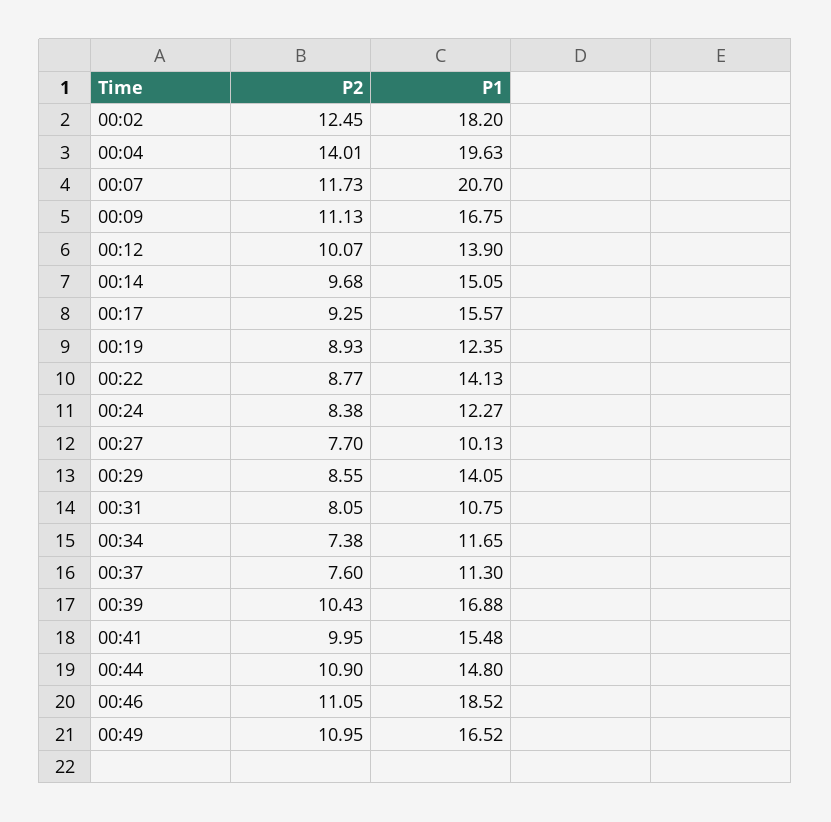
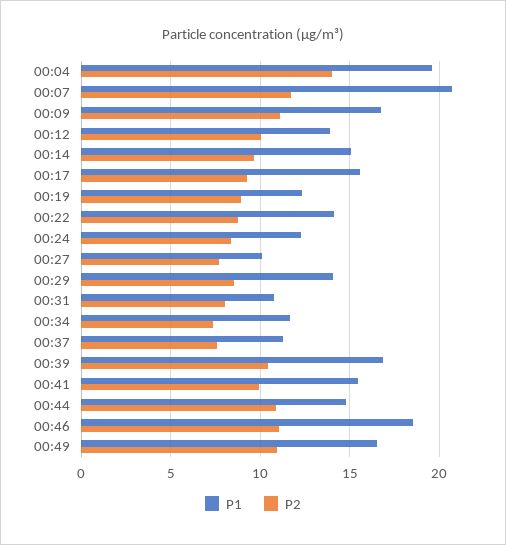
  {
    "P2": {
-     "00:02": 12.45,
      "00:04": 14.01,
      "00:07": 11.73,
      "00:09": 11.13,
      "00:12": 10.07,
      "00:14": 9.68,
      "00:17": 9.25,
      "00:19": 8.93,
      "00:22": 8.77,
      "00:24": 8.38,
      "00:27": 7.7,
      "00:29": 8.55,
      "00:31": 8.05,
      "00:34": 7.38,
      "00:37": 7.6,
      "00:39": 10.43,
      "00:41": 9.95,
      "00:44": 10.9,
      "00:46": 11.05,
      "00:49": 10.95
    },
    "P1": {
-     "00:02": 18.2,
      "00:04": 19.63,
      "00:07": 20.7,
      "00:09": 16.75,
      "00:12": 13.9,
      "00:14": 15.05,
      "00:17": 15.57,
      "00:19": 12.35,
      "00:22": 14.13,
      "00:24": 12.27,
      "00:27": 10.13,
      "00:29": 14.05,
      "00:31": 10.75,
      "00:34": 11.65,
      "00:37": 11.3,
      "00:39": 16.88,
      "00:41": 15.48,
      "00:44": 14.8,
      "00:46": 18.52,
      "00:49": 16.52
    }
  }

